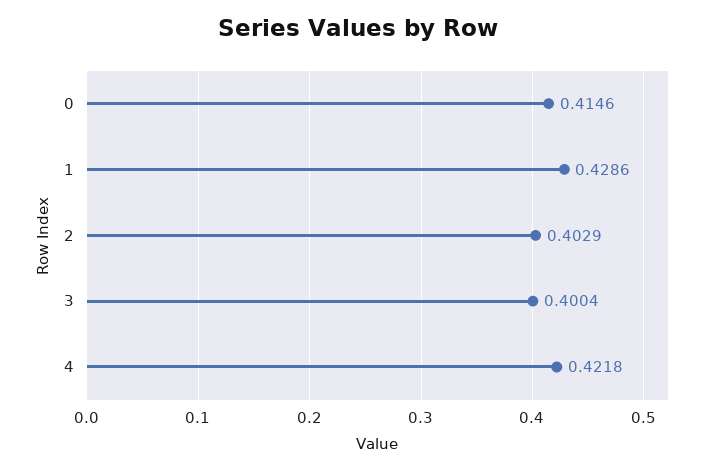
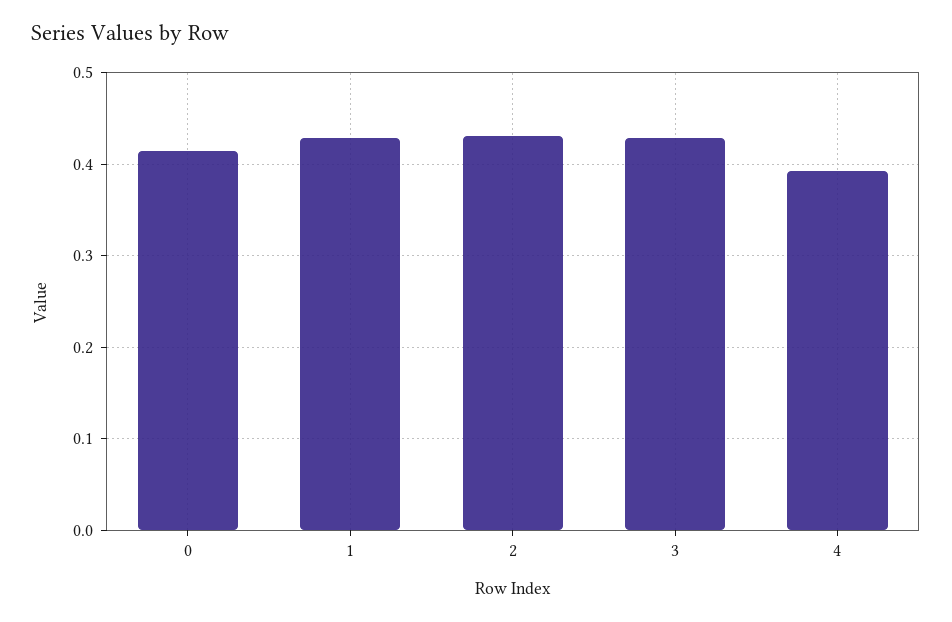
  {
    "0": 0.4146,
    "1": 0.4286,
-   "2": 0.4029,
+   "2": 0.43,
-   "3": 0.4004,
+   "3": 0.43,
-   "4": 0.4218
+   "4": 0.39
  }

